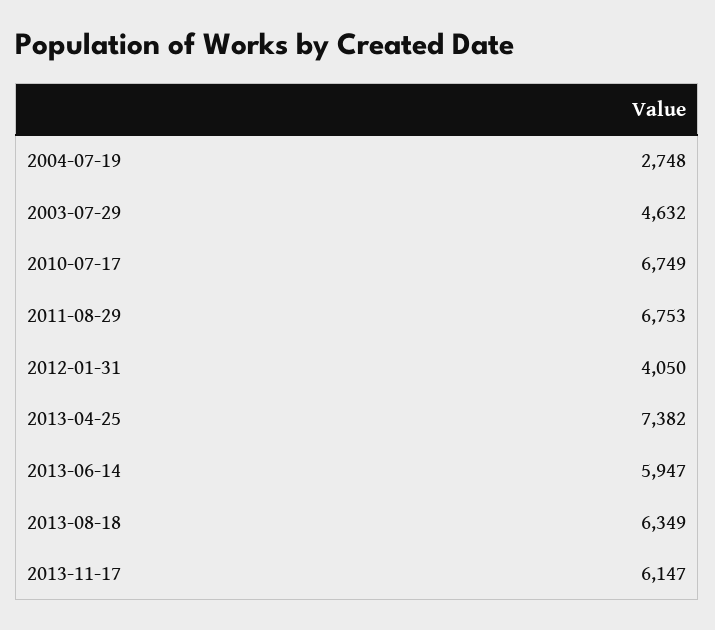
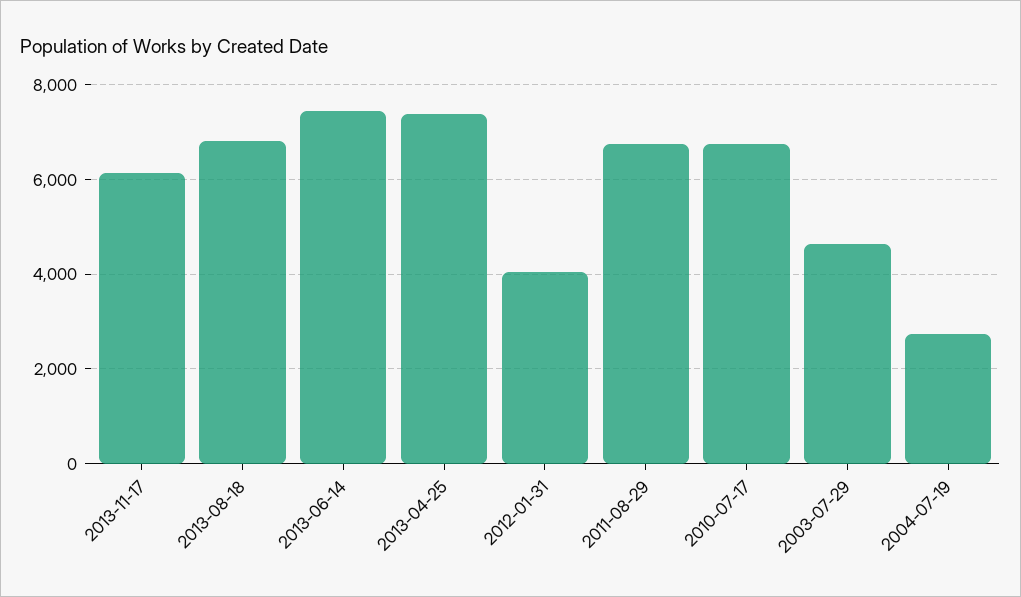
  {
    "2004-07-19": 2748,
    "2003-07-29": 4632,
    "2010-07-17": 6749,
    "2011-08-29": 6753,
    "2012-01-31": 4050,
    "2013-04-25": 7382,
-   "2013-06-14": 5947,
+   "2013-06-14": 7400,
-   "2013-08-18": 6349,
+   "2013-08-18": 6800,
    "2013-11-17": 6147
  }

